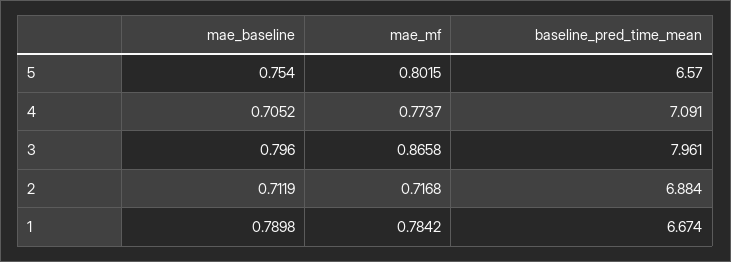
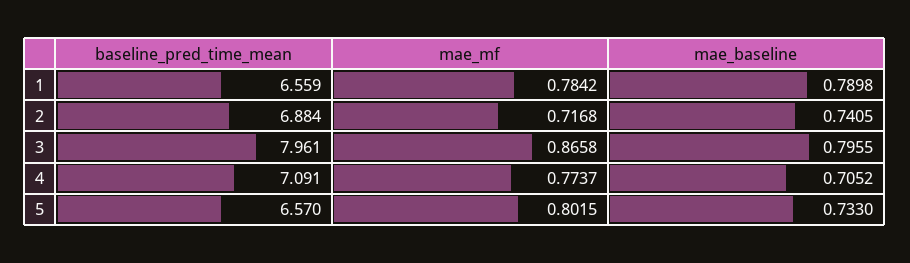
  {
    "mae_baseline": {
-     "5": 0.754,
+     "5": 0.733,
      "4": 0.7052,
-     "3": 0.796,
+     "3": 0.7955,
-     "2": 0.7119,
+     "2": 0.7405,
      "1": 0.7898
    },
    "mae_mf": {
      "5": 0.8015,
      "4": 0.7737,
      "3": 0.8658,
      "2": 0.7168,
      "1": 0.7842
    },
    "baseline_pred_time_mean": {
      "5": 6.57,
      "4": 7.091,
      "3": 7.961,
      "2": 6.884,
-     "1": 6.674
+     "1": 6.559
    }
  }

